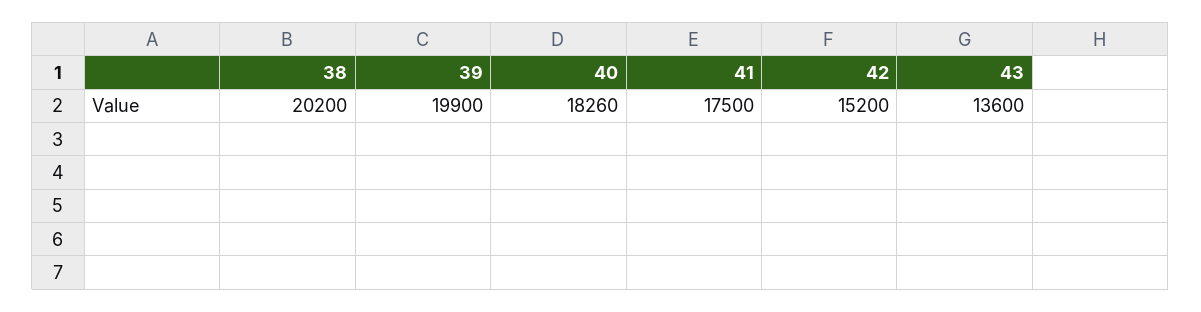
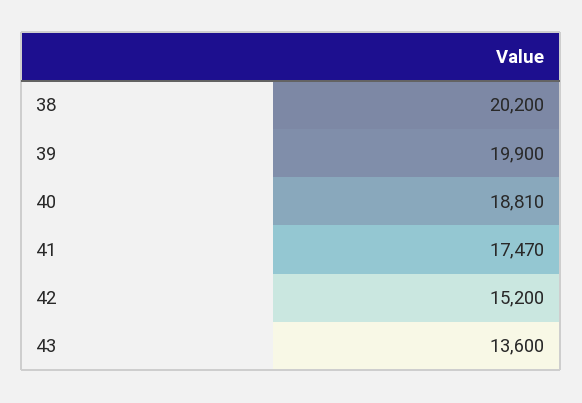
  {
    "38": 20200,
    "39": 19900,
-   "40": 18260,
+   "40": 18810,
-   "41": 17500,
+   "41": 17470,
    "42": 15200,
    "43": 13600
  }

